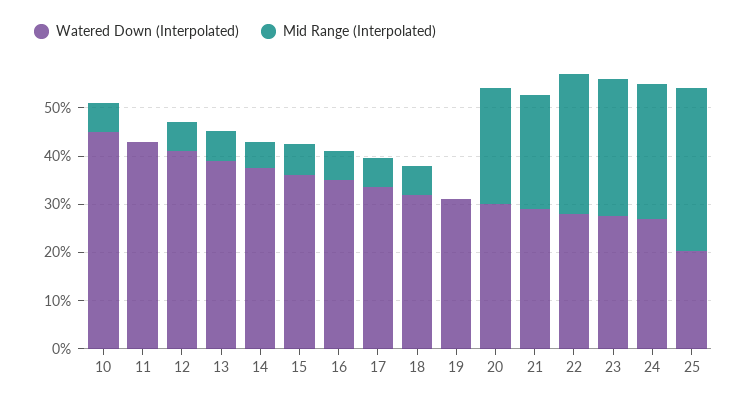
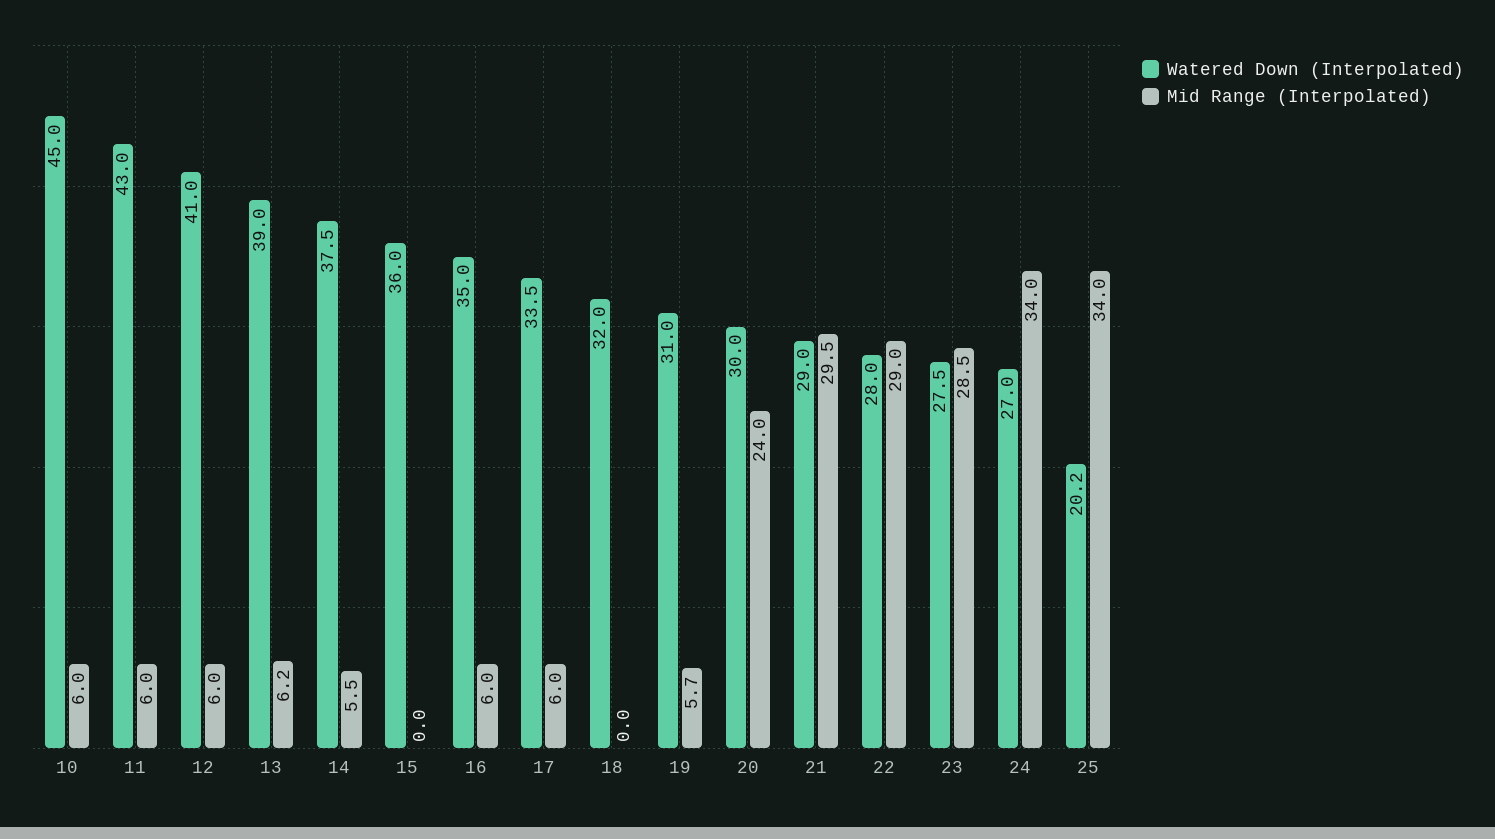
  {
    "Watered Down (Interpolated)": {
      "10": 45,
      "11": 43,
      "12": 41,
      "13": 39,
      "14": 37.5,
      "15": 36,
      "16": 35,
      "17": 33.5,
      "18": 32,
      "19": 31,
      "20": 30,
      "21": 29,
      "22": 28,
      "23": 27.5,
      "24": 27,
      "25": 20.2
    },
    "Mid Range (Interpolated)": {
      "10": 6,
-     "11": 0,
+     "11": 6,
      "12": 6,
      "13": 6.2,
      "14": 5.5,
-     "15": 6,
+     "15": 0,
      "16": 6,
      "17": 6,
-     "18": 6,
+     "18": 0,
-     "19": 0,
+     "19": 5.7,
      "20": 24,
-     "21": 24,
+     "21": 29.5,
      "22": 29,
      "23": 28.5,
-     "24": 28,
+     "24": 34,
      "25": 34
    }
  }

